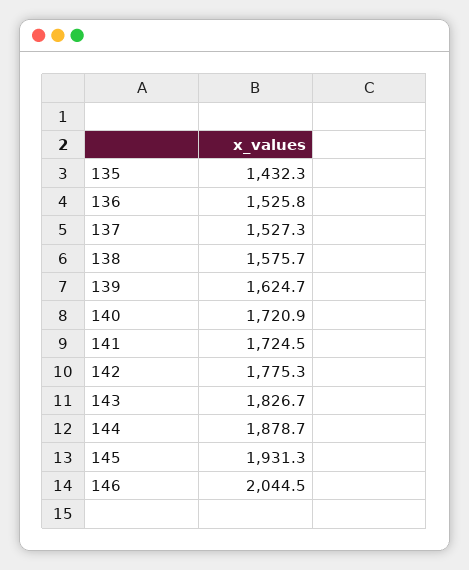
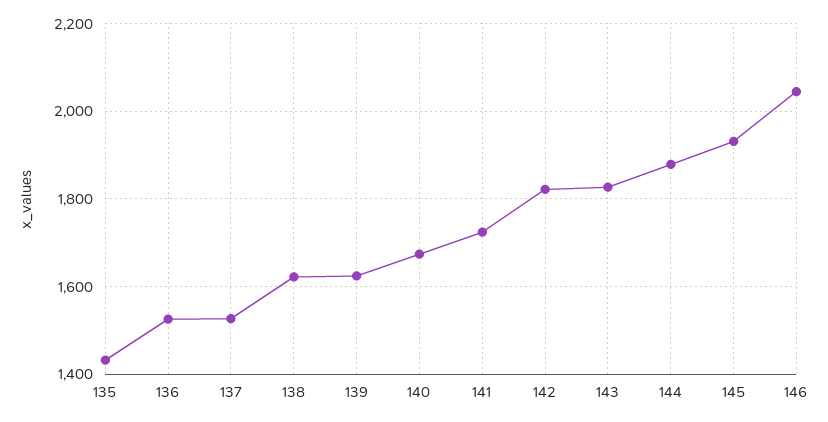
  {
    "135": 1432.3,
    "136": 1525.8,
    "137": 1527.3,
-   "138": 1575.7,
+   "138": 1620,
    "139": 1624.7,
-   "140": 1720.9,
+   "140": 1680,
    "141": 1724.5,
-   "142": 1775.3,
+   "142": 1820,
    "143": 1826.7,
    "144": 1878.7,
    "145": 1931.3,
    "146": 2044.5
  }

